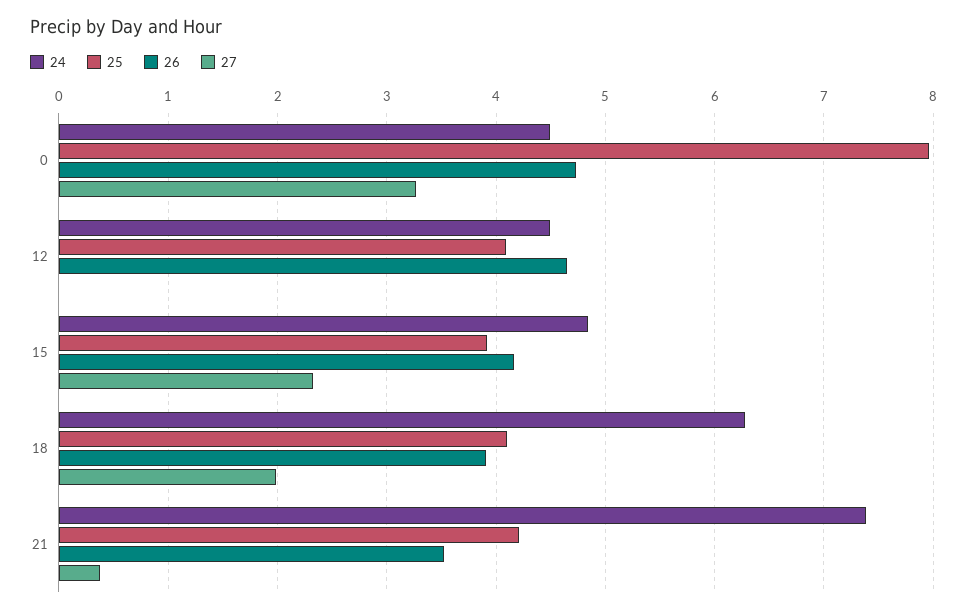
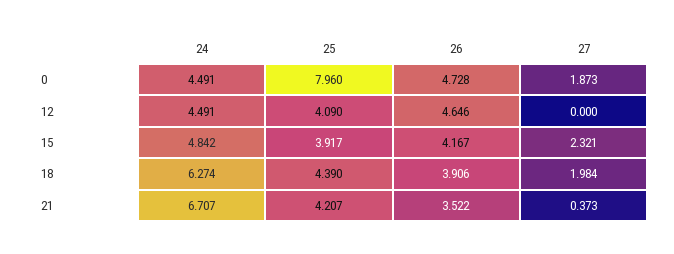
  {
    "24": {
      "0": 4.491,
      "12": 4.491,
      "15": 4.842,
      "18": 6.274,
-     "21": 7.4
+     "21": 6.707
    },
    "25": {
      "0": 7.96,
      "12": 4.09,
      "15": 3.917,
-     "18": 4.1,
+     "18": 4.39,
      "21": 4.207
    },
    "26": {
      "0": 4.728,
      "12": 4.646,
      "15": 4.167,
      "18": 3.906,
      "21": 3.522
    },
    "27": {
-     "0": 3.3,
+     "0": 1.873,
      "12": 0,
      "15": 2.321,
      "18": 1.984,
      "21": 0.373
    }
  }

